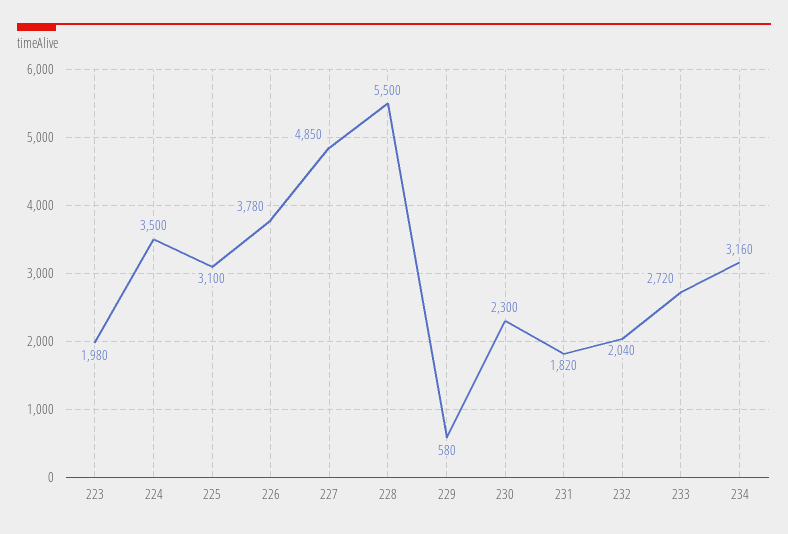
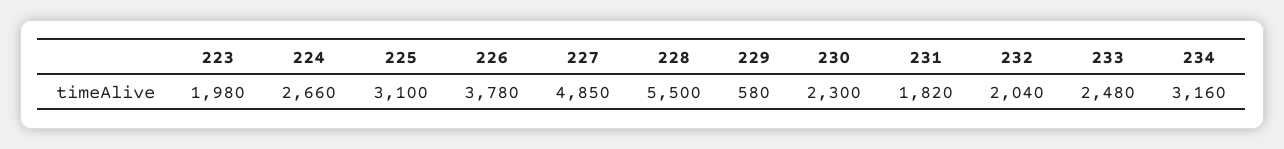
  {
    "223": 1980,
-   "224": 3500,
+   "224": 2660,
    "225": 3100,
    "226": 3780,
    "227": 4850,
    "228": 5500,
    "229": 580,
    "230": 2300,
    "231": 1820,
    "232": 2040,
-   "233": 2720,
+   "233": 2480,
    "234": 3160
  }

